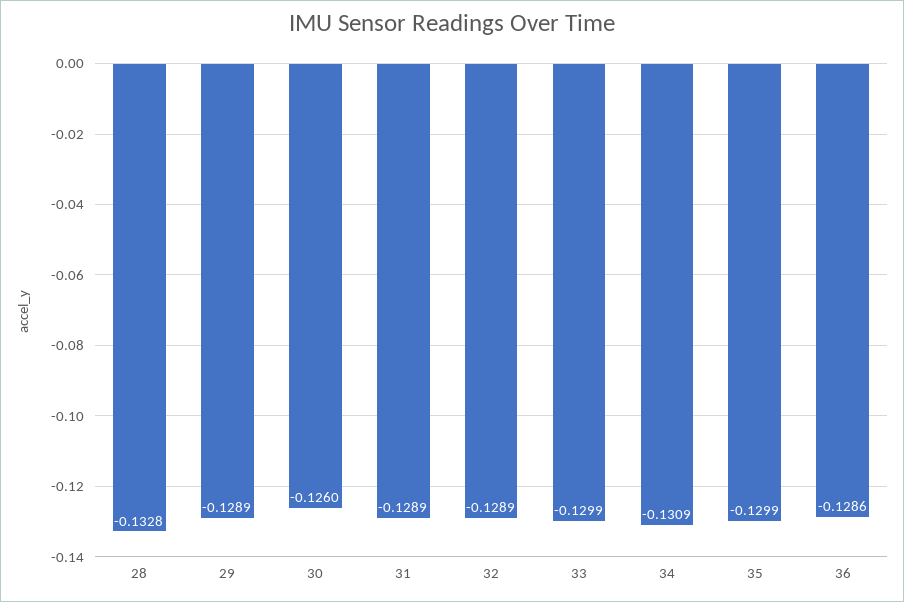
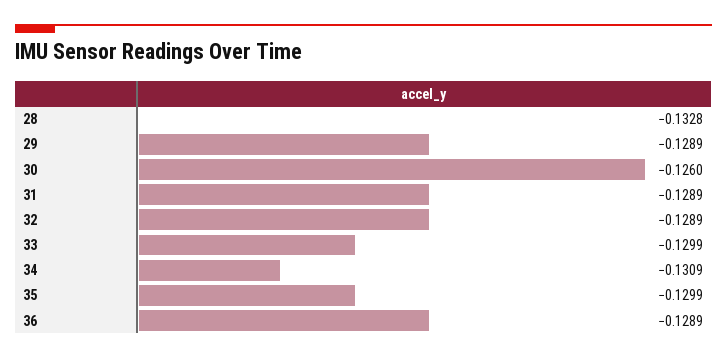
  {
    "28": -0.1328,
    "29": -0.1289,
    "30": -0.126,
    "31": -0.1289,
    "32": -0.1289,
    "33": -0.1299,
    "34": -0.1309,
    "35": -0.1299,
-   "36": -0.1286
+   "36": -0.1289
  }

